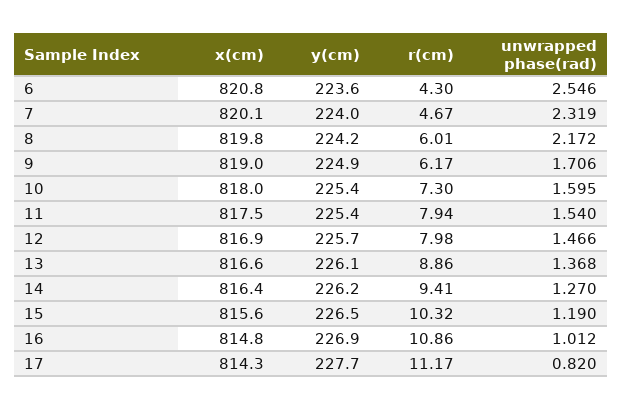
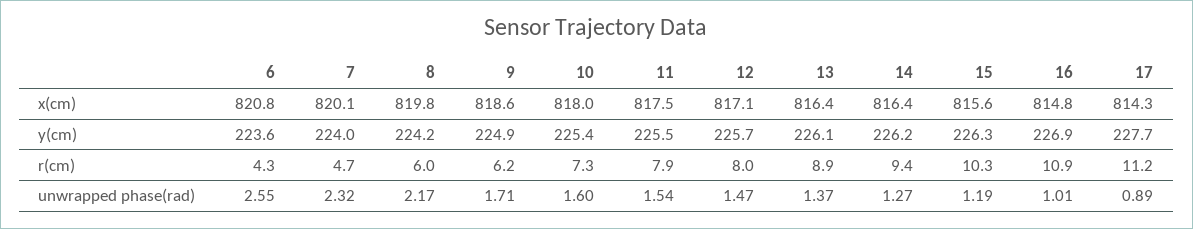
  {
    "x(cm)": {
      "6": 820.8,
      "7": 820.1,
      "8": 819.8,
-     "9": 819,
+     "9": 818.6,
      "10": 818,
      "11": 817.5,
-     "12": 816.9,
+     "12": 817.1,
-     "13": 816.6,
+     "13": 816.4,
      "14": 816.4,
      "15": 815.6,
      "16": 814.8,
      "17": 814.3
    },
    "y(cm)": {
      "6": 223.6,
      "7": 224,
      "8": 224.2,
      "9": 224.9,
      "10": 225.4,
-     "11": 225.4,
+     "11": 225.5,
      "12": 225.7,
      "13": 226.1,
      "14": 226.2,
-     "15": 226.5,
+     "15": 226.3,
      "16": 226.9,
      "17": 227.7
    },
    "r(cm)": {
      "6": 4.3,
      "7": 4.67,
      "8": 6.01,
      "9": 6.17,
      "10": 7.3,
      "11": 7.94,
      "12": 7.98,
      "13": 8.86,
      "14": 9.41,
      "15": 10.32,
      "16": 10.86,
      "17": 11.17
    },
    "unwrapped phase(rad)": {
      "6": 2.546,
      "7": 2.319,
      "8": 2.172,
      "9": 1.706,
      "10": 1.595,
      "11": 1.54,
      "12": 1.466,
      "13": 1.368,
      "14": 1.27,
      "15": 1.19,
      "16": 1.012,
-     "17": 0.82
+     "17": 0.89
    }
  }

